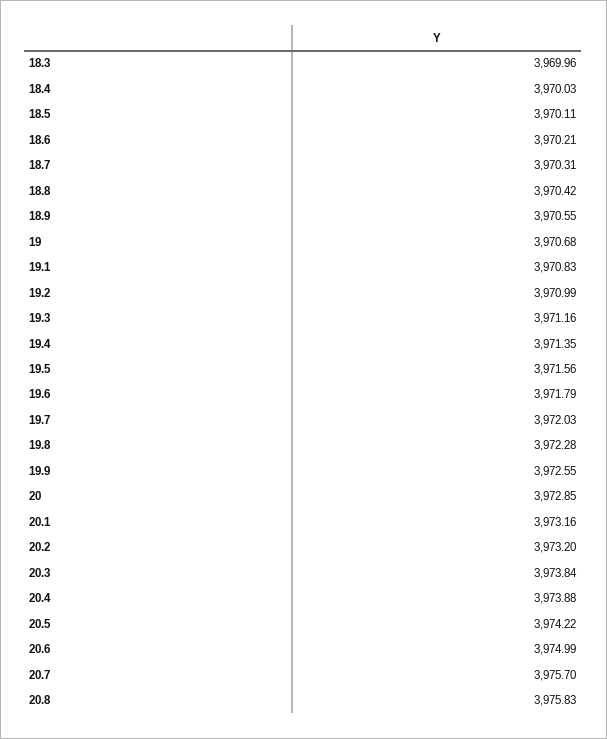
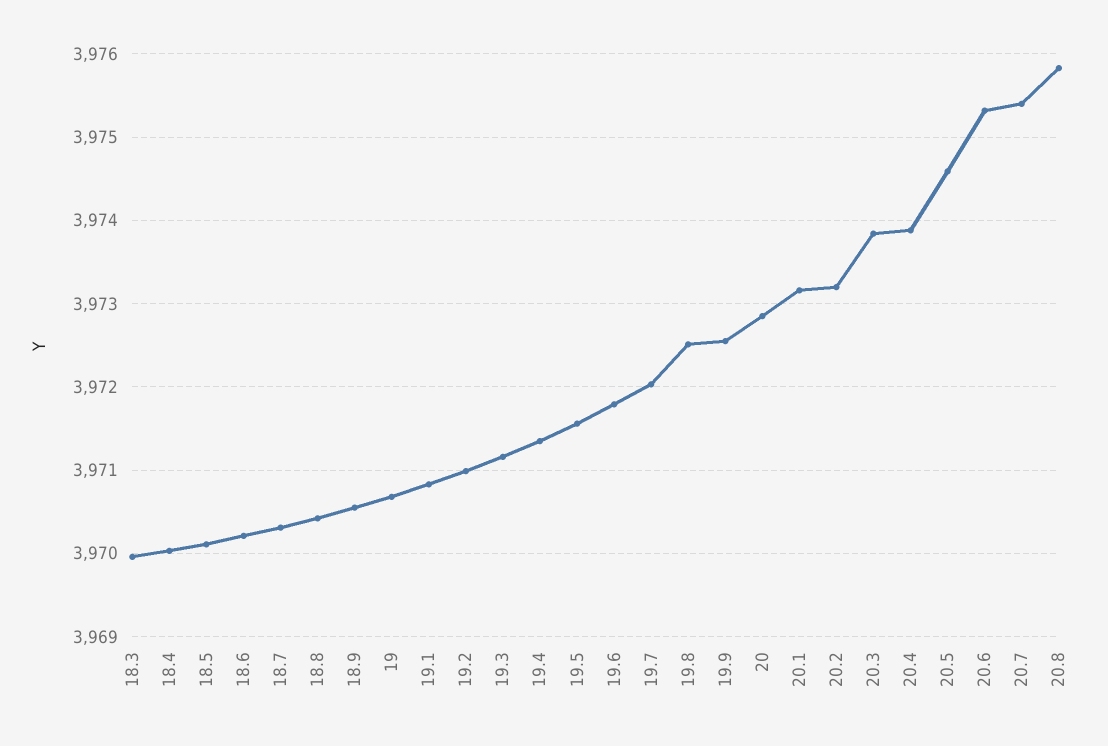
  {
    "18.3": 3969.96,
    "18.4": 3970.03,
    "18.5": 3970.11,
    "18.6": 3970.21,
    "18.7": 3970.31,
    "18.8": 3970.42,
    "18.9": 3970.55,
    "19": 3970.68,
    "19.1": 3970.83,
    "19.2": 3970.99,
    "19.3": 3971.16,
    "19.4": 3971.35,
    "19.5": 3971.56,
    "19.6": 3971.79,
    "19.7": 3972.03,
-   "19.8": 3972.28,
+   "19.8": 3972.5,
    "19.9": 3972.55,
    "20": 3972.85,
    "20.1": 3973.16,
    "20.2": 3973.2,
    "20.3": 3973.84,
    "20.4": 3973.88,
-   "20.5": 3974.22,
+   "20.5": 3974.6,
-   "20.6": 3974.99,
+   "20.6": 3975.3,
-   "20.7": 3975.7,
+   "20.7": 3975.4,
    "20.8": 3975.83
  }

